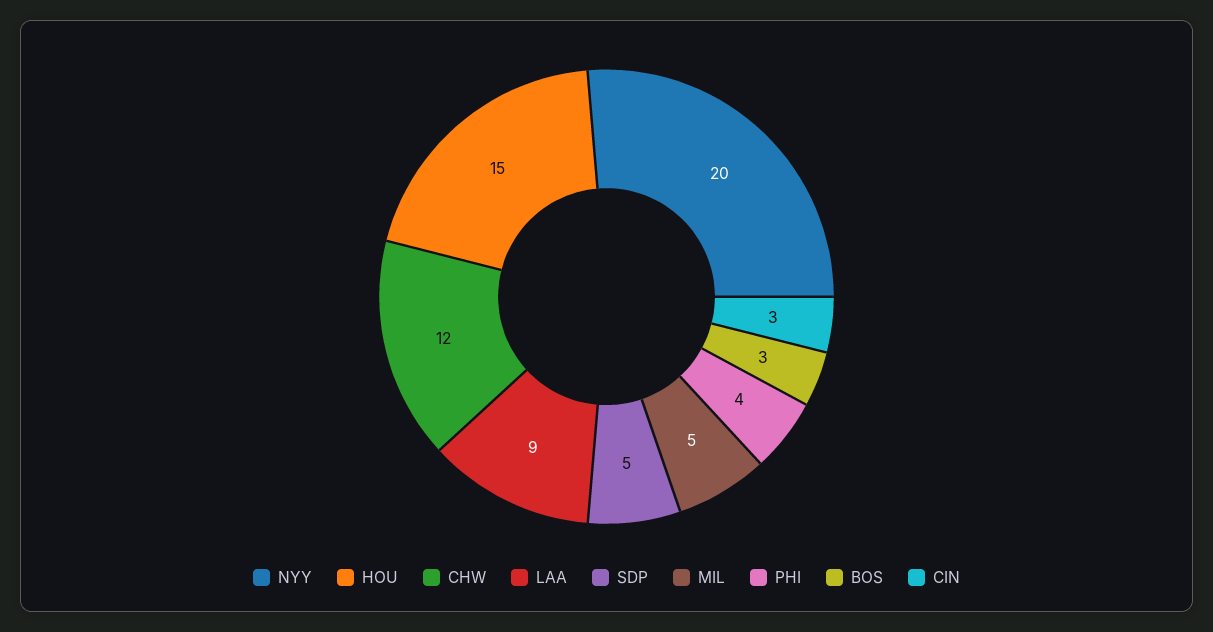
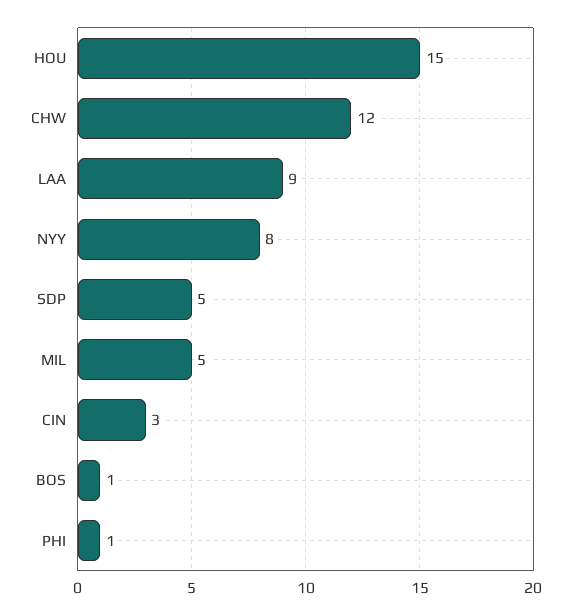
  {
-   "NYY": 20,
+   "NYY": 8,
    "HOU": 15,
    "CHW": 12,
    "LAA": 9,
    "SDP": 5,
    "MIL": 5,
-   "PHI": 4,
+   "PHI": 1,
-   "BOS": 3,
+   "BOS": 1,
    "CIN": 3
  }

